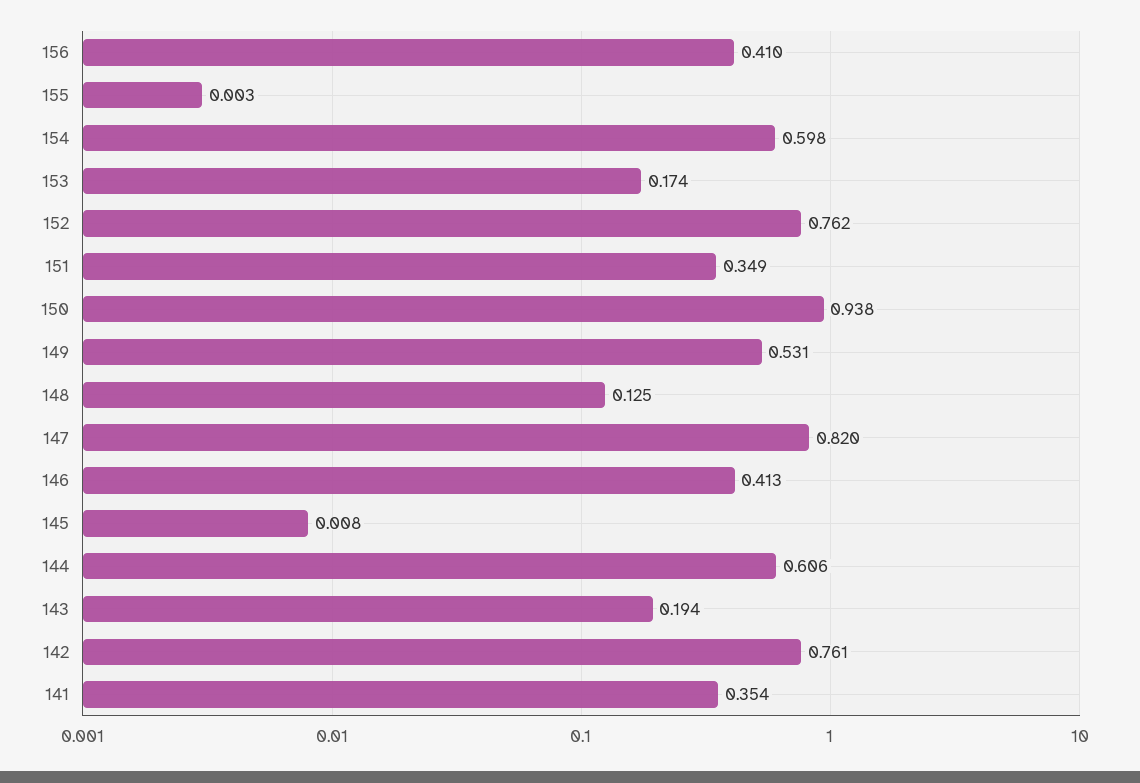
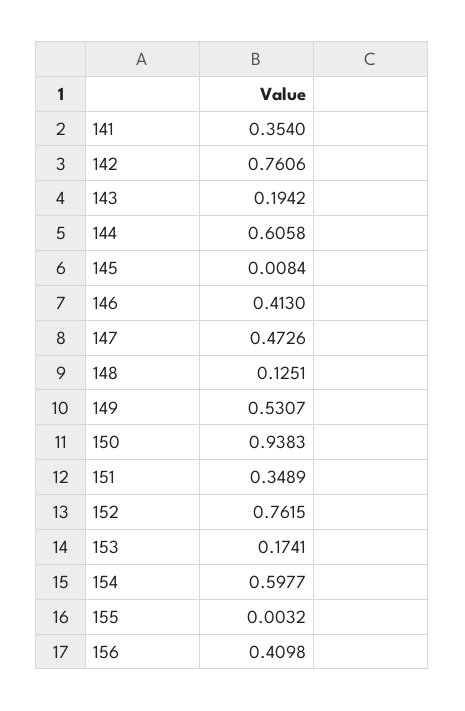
  {
    "156": 0.4098,
    "155": 0.0032,
    "154": 0.5977,
    "153": 0.1741,
    "152": 0.7615,
    "151": 0.3489,
    "150": 0.9383,
    "149": 0.5307,
    "148": 0.1251,
-   "147": 0.82,
+   "147": 0.4726,
    "146": 0.413,
    "145": 0.0084,
    "144": 0.6058,
    "143": 0.1942,
    "142": 0.7606,
    "141": 0.354
  }

